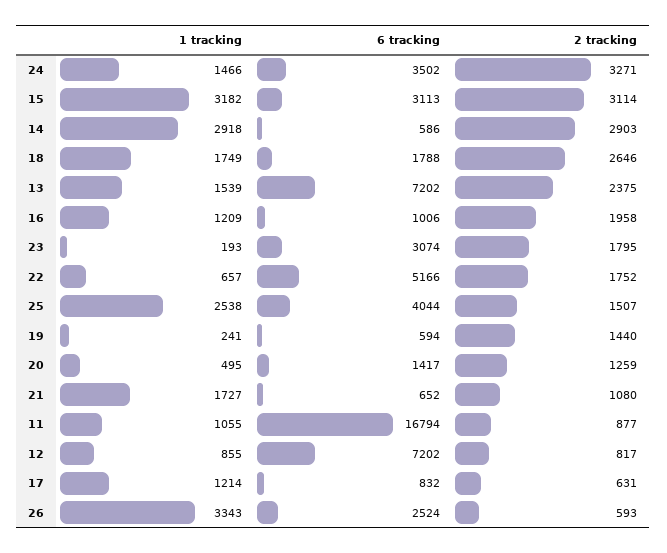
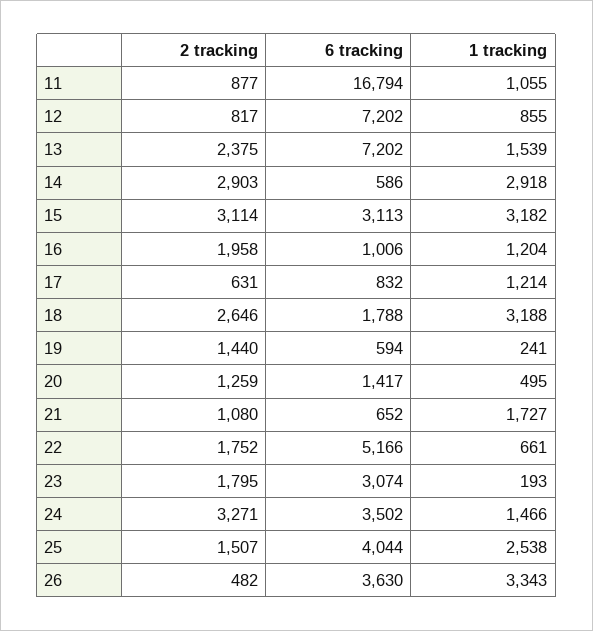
  {
    "1 tracking": {
      "24": 1466,
      "15": 3182,
      "14": 2918,
-     "18": 1749,
+     "18": 3188,
      "13": 1539,
-     "16": 1209,
+     "16": 1204,
      "23": 193,
-     "22": 657,
+     "22": 661,
      "25": 2538,
      "19": 241,
      "20": 495,
      "21": 1727,
      "11": 1055,
      "12": 855,
      "17": 1214,
      "26": 3343
    },
    "6 tracking": {
      "24": 3502,
      "15": 3113,
      "14": 586,
      "18": 1788,
      "13": 7202,
      "16": 1006,
      "23": 3074,
      "22": 5166,
      "25": 4044,
      "19": 594,
      "20": 1417,
      "21": 652,
      "11": 16794,
      "12": 7202,
      "17": 832,
-     "26": 2524
+     "26": 3630
    },
    "2 tracking": {
      "24": 3271,
      "15": 3114,
      "14": 2903,
      "18": 2646,
      "13": 2375,
      "16": 1958,
      "23": 1795,
      "22": 1752,
      "25": 1507,
      "19": 1440,
      "20": 1259,
      "21": 1080,
      "11": 877,
      "12": 817,
      "17": 631,
-     "26": 593
+     "26": 482
    }
  }

